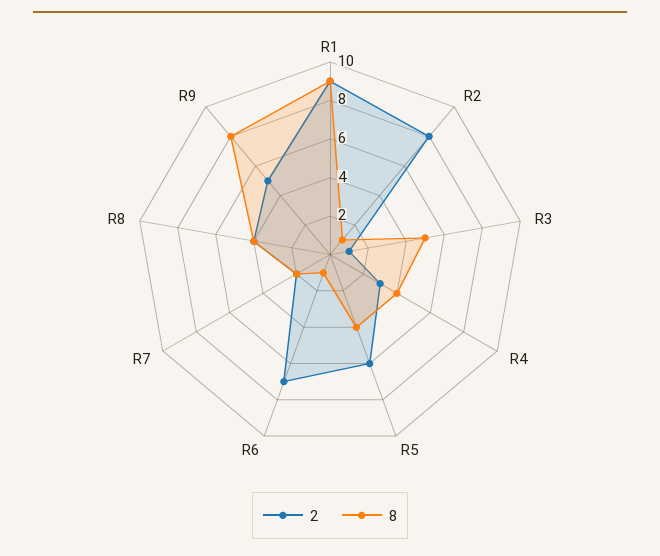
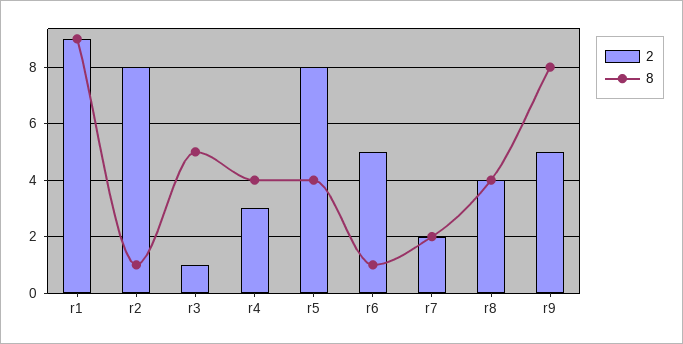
  {
    "2": {
      "R1": 9,
      "R2": 8,
      "R3": 1,
      "R4": 3,
-     "R5": 6,
+     "R5": 8,
-     "R6": 7,
+     "R6": 5,
      "R7": 2,
      "R8": 4,
      "R9": 5
    },
    "8": {
      "R1": 9,
      "R2": 1,
      "R3": 5,
      "R4": 4,
      "R5": 4,
      "R6": 1,
      "R7": 2,
      "R8": 4,
      "R9": 8
    }
  }

